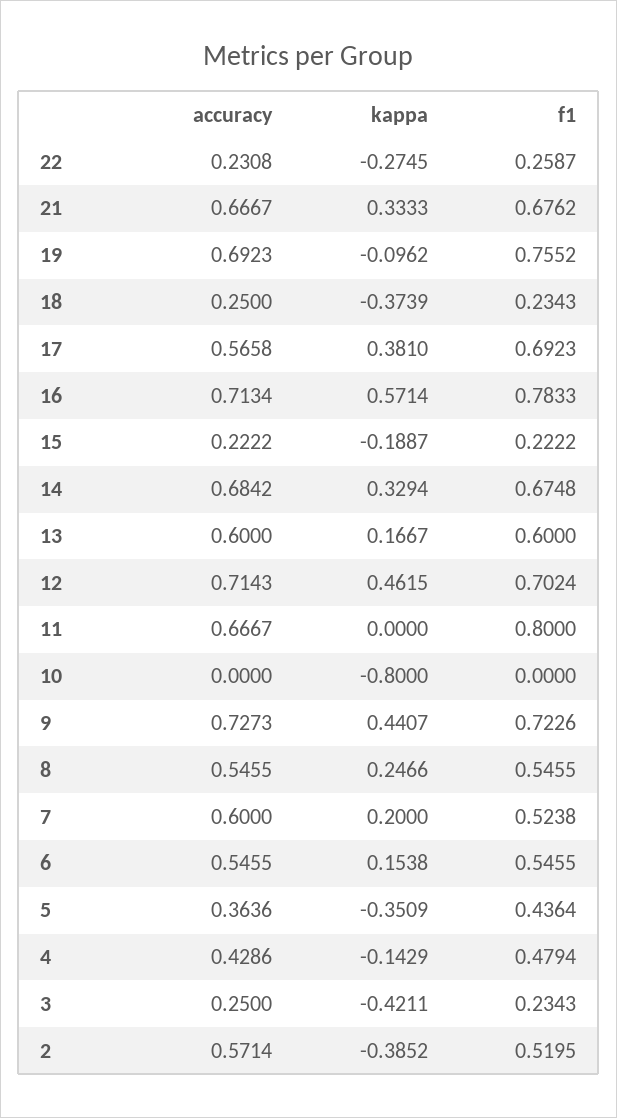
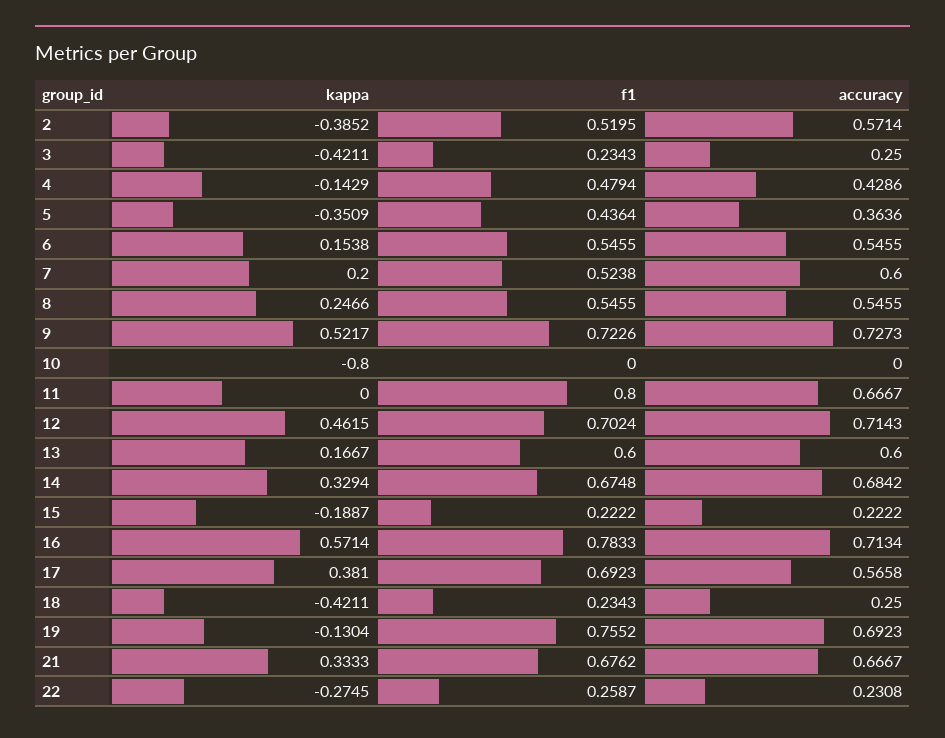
  {
    "accuracy": {
      "22": 0.2308,
      "21": 0.6667,
      "19": 0.6923,
      "18": 0.25,
      "17": 0.5658,
      "16": 0.7134,
      "15": 0.2222,
      "14": 0.6842,
      "13": 0.6,
      "12": 0.7143,
      "11": 0.6667,
      "10": 0,
      "9": 0.7273,
      "8": 0.5455,
      "7": 0.6,
      "6": 0.5455,
      "5": 0.3636,
      "4": 0.4286,
      "3": 0.25,
      "2": 0.5714
    },
    "kappa": {
      "22": -0.2745,
      "21": 0.3333,
-     "19": -0.0962,
+     "19": -0.1304,
-     "18": -0.3739,
+     "18": -0.4211,
      "17": 0.381,
      "16": 0.5714,
      "15": -0.1887,
      "14": 0.3294,
      "13": 0.1667,
      "12": 0.4615,
      "11": 0,
      "10": -0.8,
-     "9": 0.4407,
+     "9": 0.5217,
      "8": 0.2466,
      "7": 0.2,
      "6": 0.1538,
      "5": -0.3509,
      "4": -0.1429,
      "3": -0.4211,
      "2": -0.3852
    },
    "f1": {
      "22": 0.2587,
      "21": 0.6762,
      "19": 0.7552,
      "18": 0.2343,
      "17": 0.6923,
      "16": 0.7833,
      "15": 0.2222,
      "14": 0.6748,
      "13": 0.6,
      "12": 0.7024,
      "11": 0.8,
      "10": 0,
      "9": 0.7226,
      "8": 0.5455,
      "7": 0.5238,
      "6": 0.5455,
      "5": 0.4364,
      "4": 0.4794,
      "3": 0.2343,
      "2": 0.5195
    }
  }

